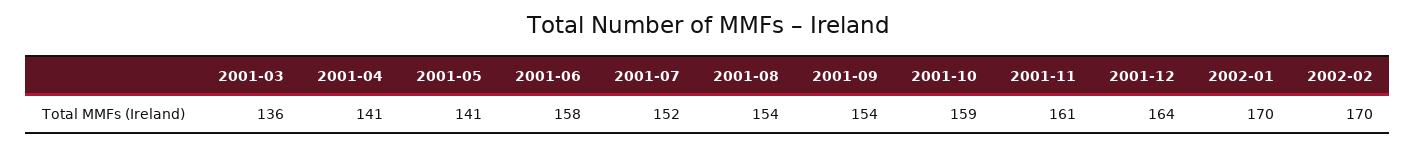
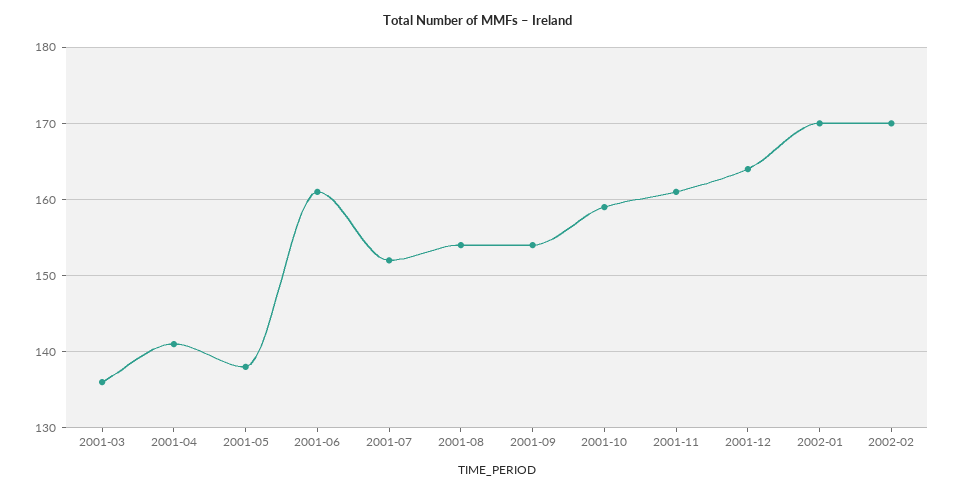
  {
    "2001-03": 136,
    "2001-04": 141,
-   "2001-05": 141,
+   "2001-05": 138,
-   "2001-06": 158,
+   "2001-06": 161,
    "2001-07": 152,
    "2001-08": 154,
    "2001-09": 154,
    "2001-10": 159,
    "2001-11": 161,
    "2001-12": 164,
    "2002-01": 170,
    "2002-02": 170
  }

